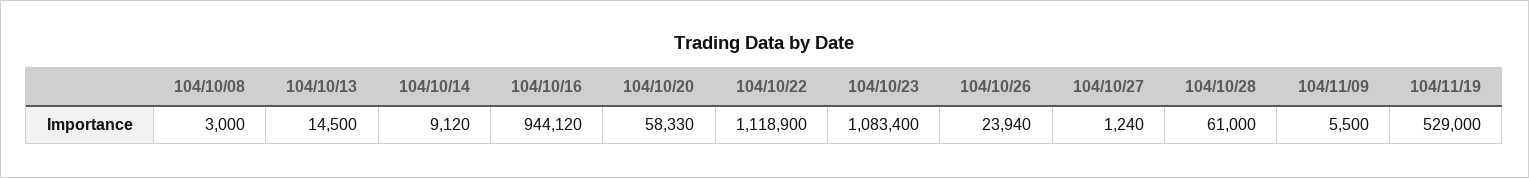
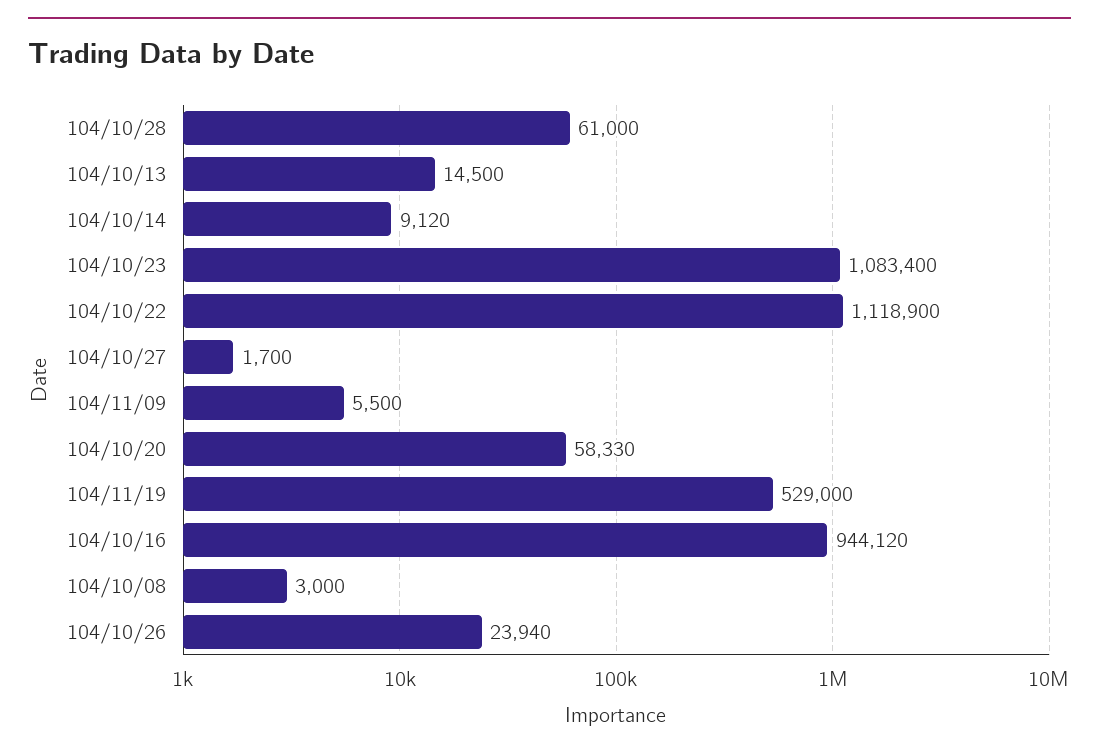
  {
    "104/10/08": 3000,
    "104/10/13": 14500,
    "104/10/14": 9120,
    "104/10/16": 944120,
    "104/10/20": 58330,
    "104/10/22": 1118900,
    "104/10/23": 1083400,
    "104/10/26": 23940,
-   "104/10/27": 1240,
+   "104/10/27": 1700,
    "104/10/28": 61000,
    "104/11/09": 5500,
    "104/11/19": 529000
  }

